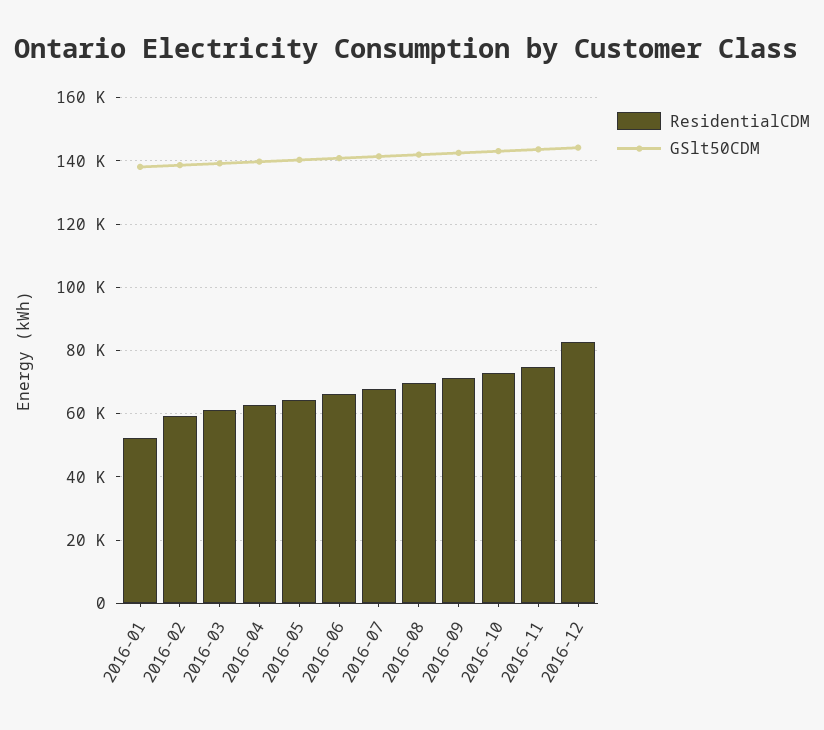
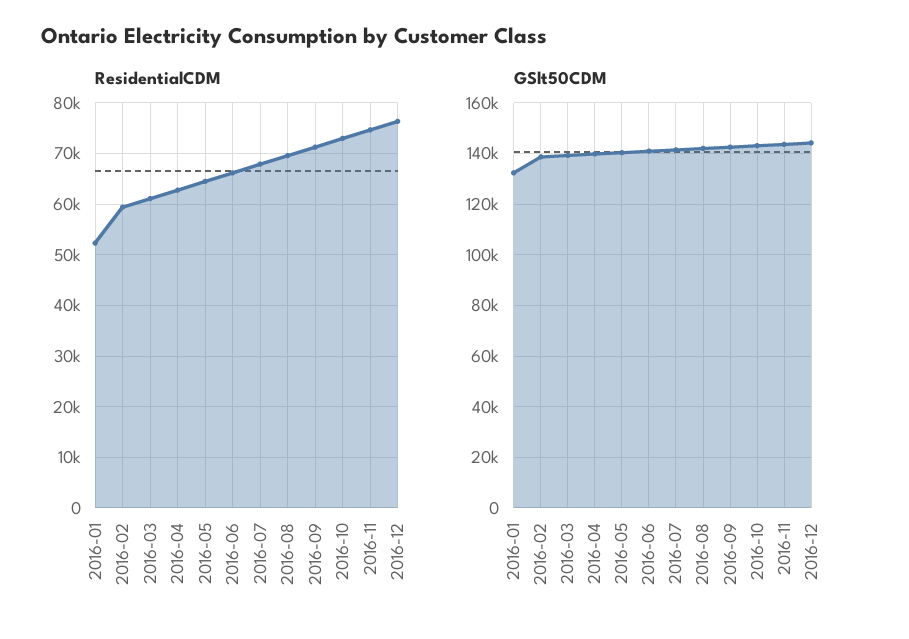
  {
    "ResidentialCDM": {
      "2016-01": 52000,
      "2016-02": 60000,
      "2016-03": 62000,
      "2016-04": 62000,
      "2016-05": 64000,
      "2016-06": 66000,
      "2016-07": 68000,
      "2016-08": 70000,
      "2016-09": 72000,
      "2016-10": 72000,
      "2016-11": 74000,
-     "2016-12": 82000
+     "2016-12": 76000
    },
    "GSlt50CDM": {
-     "2016-01": 138000,
+     "2016-01": 132500,
      "2016-02": 138000,
      "2016-03": 140000,
      "2016-04": 140000,
      "2016-05": 140000,
      "2016-06": 140000,
      "2016-07": 142000,
      "2016-08": 142000,
      "2016-09": 142000,
      "2016-10": 144000,
      "2016-11": 144000,
      "2016-12": 144000
    }
  }

